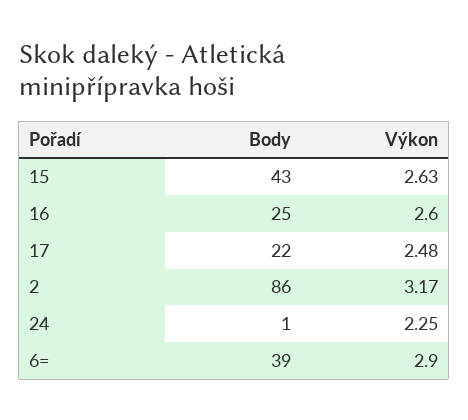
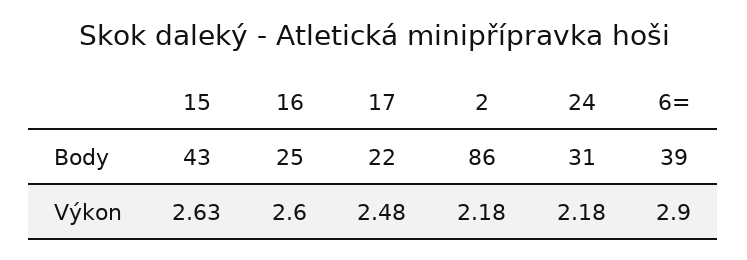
  {
    "Body": {
      "15": 43,
      "16": 25,
      "17": 22,
      "2": 86,
-     "24": 1,
+     "24": 31,
      "6=": 39
    },
    "Výkon": {
      "15": 2.63,
      "16": 2.6,
      "17": 2.48,
-     "2": 3.17,
+     "2": 2.18,
-     "24": 2.25,
+     "24": 2.18,
      "6=": 2.9
    }
  }

